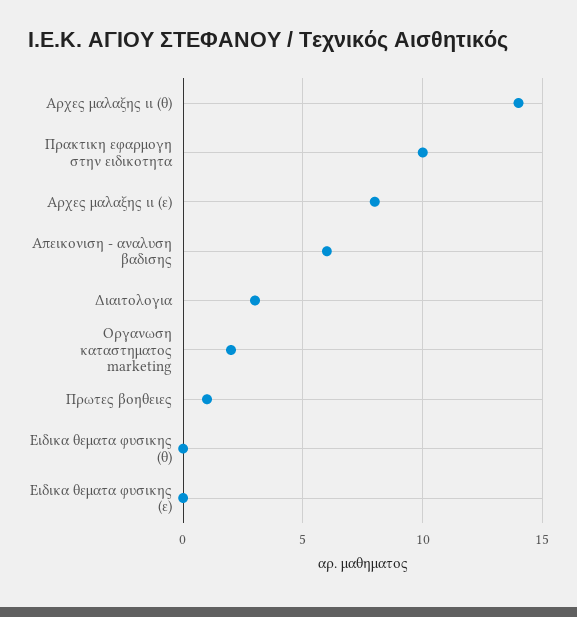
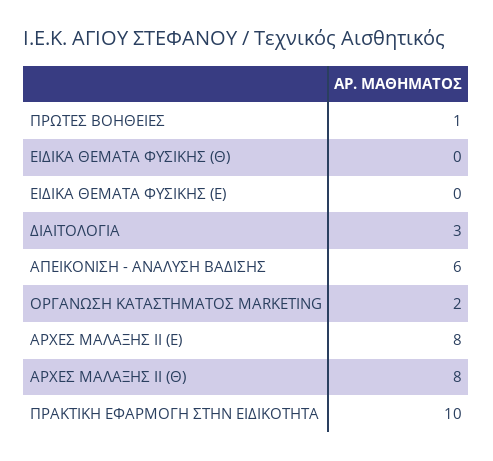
  {
-   "Αρχες μαλαξης ιι (θ)": 14,
+   "Αρχες μαλαξης ιι (θ)": 8,
    "Πρακτικη εφαρμογη στην ειδικοτητα": 10,
    "Αρχες μαλαξης ιι (ε)": 8,
    "Απεικονιση - αναλυση βαδισης": 6,
    "Διαιτολογια": 3,
    "Οργανωση καταστηματος marketing": 2,
    "Πρωτες βοηθειες": 1,
    "Ειδικα θεματα φυσικης (θ)": 0,
    "Ειδικα θεματα φυσικης (ε)": 0
  }

